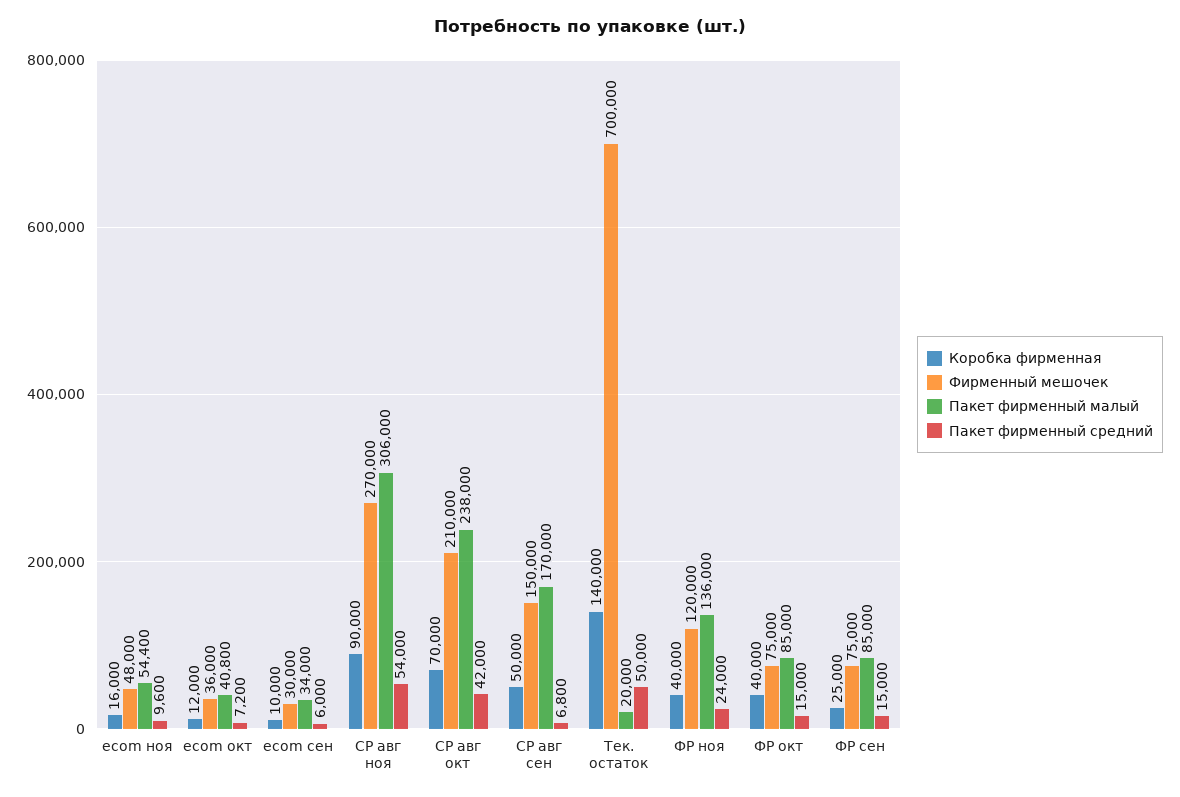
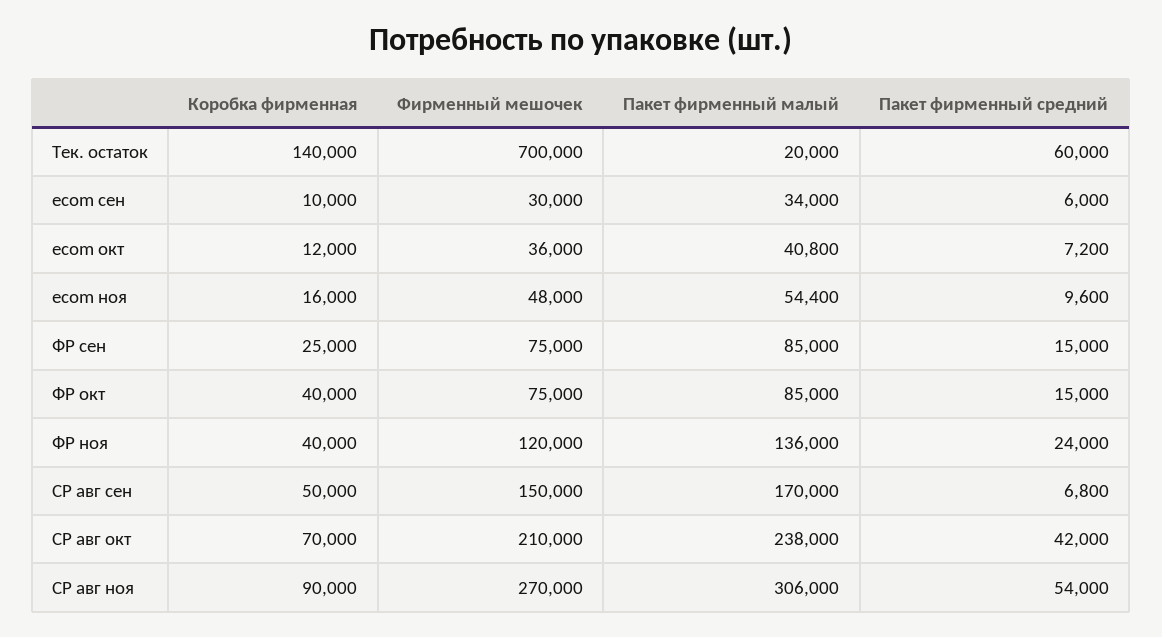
  {
    "Коробка фирменная": {
      "ecom ноя": 16000,
      "ecom окт": 12000,
      "ecom сен": 10000,
      "СР авг ноя": 90000,
      "СР авг окт": 70000,
      "СР авг сен": 50000,
      "Тек. остаток": 140000,
      "ФР ноя": 40000,
      "ФР окт": 40000,
      "ФР сен": 25000
    },
    "Фирменный мешочек": {
      "ecom ноя": 48000,
      "ecom окт": 36000,
      "ecom сен": 30000,
      "СР авг ноя": 270000,
      "СР авг окт": 210000,
      "СР авг сен": 150000,
      "Тек. остаток": 700000,
      "ФР ноя": 120000,
      "ФР окт": 75000,
      "ФР сен": 75000
    },
    "Пакет фирменный малый": {
      "ecom ноя": 54400,
      "ecom окт": 40800,
      "ecom сен": 34000,
      "СР авг ноя": 306000,
      "СР авг окт": 238000,
      "СР авг сен": 170000,
      "Тек. остаток": 20000,
      "ФР ноя": 136000,
      "ФР окт": 85000,
      "ФР сен": 85000
    },
    "Пакет фирменный средний": {
      "ecom ноя": 9600,
      "ecom окт": 7200,
      "ecom сен": 6000,
      "СР авг ноя": 54000,
      "СР авг окт": 42000,
      "СР авг сен": 6800,
-     "Тек. остаток": 50000,
+     "Тек. остаток": 60000,
      "ФР ноя": 24000,
      "ФР окт": 15000,
      "ФР сен": 15000
    }
  }

